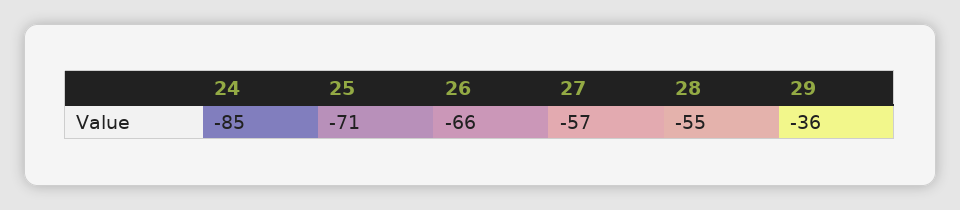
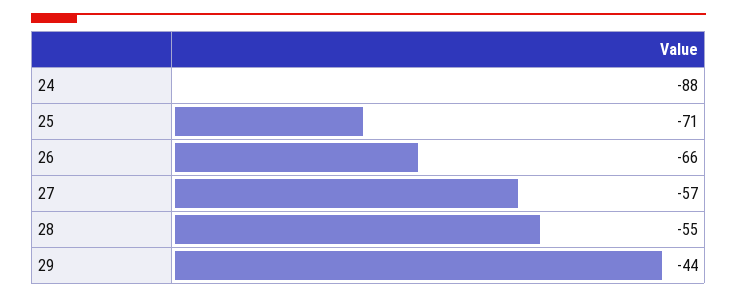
  {
-   "24": -85,
+   "24": -88,
    "25": -71,
    "26": -66,
    "27": -57,
    "28": -55,
-   "29": -36
+   "29": -44
  }

